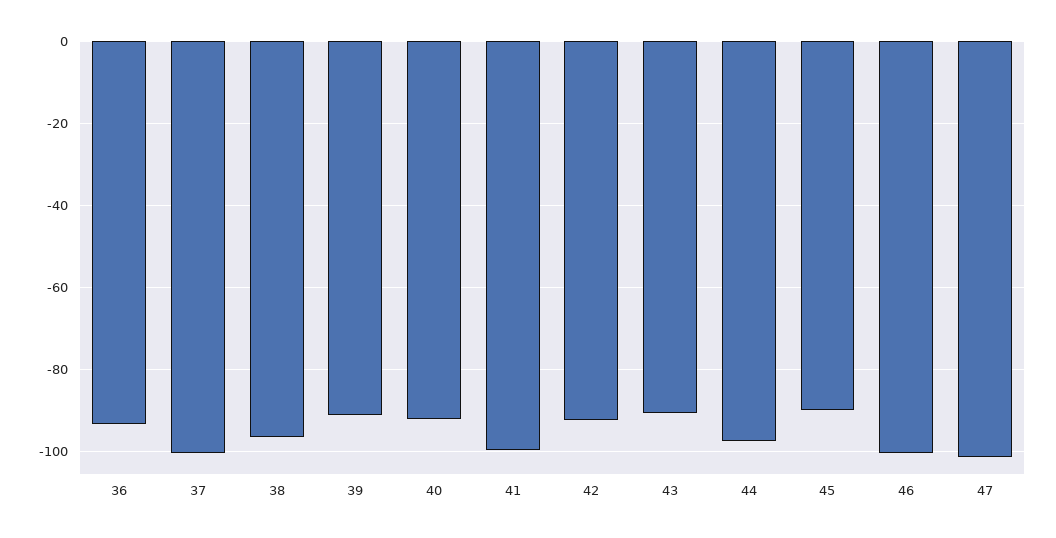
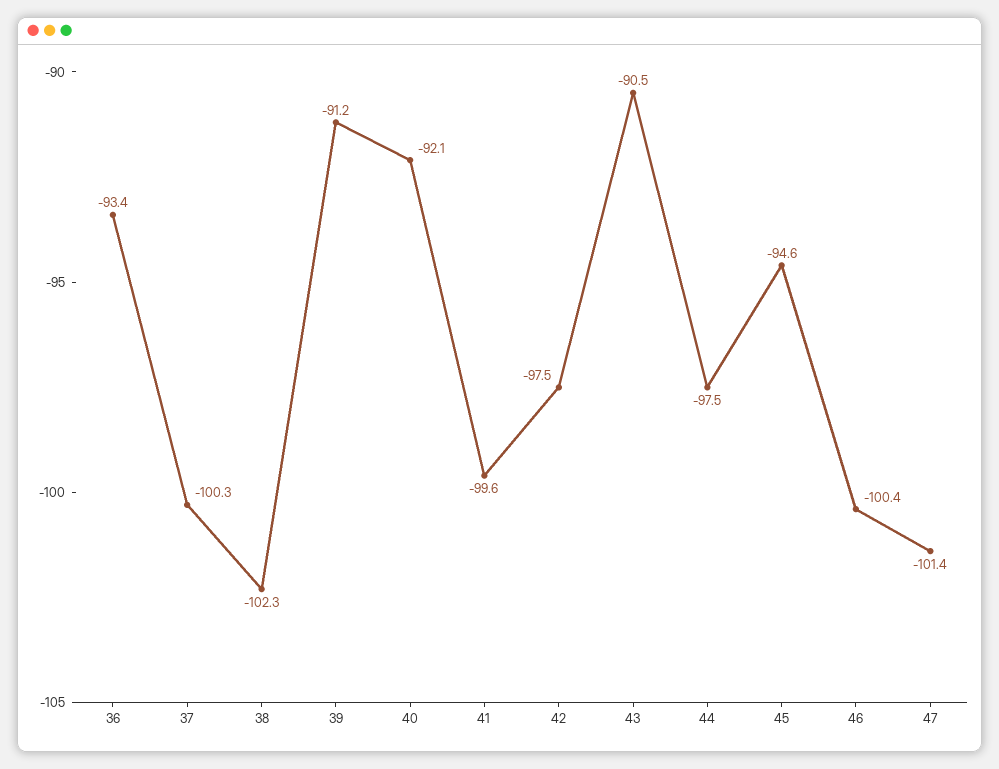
  {
    "36": -93.4,
    "37": -100.3,
-   "38": -96,
+   "38": -102.3,
    "39": -91.2,
    "40": -92.1,
    "41": -99.6,
-   "42": -92,
+   "42": -97.5,
    "43": -90.5,
    "44": -97.5,
-   "45": -90,
+   "45": -94.6,
    "46": -100.4,
    "47": -101.4
  }

